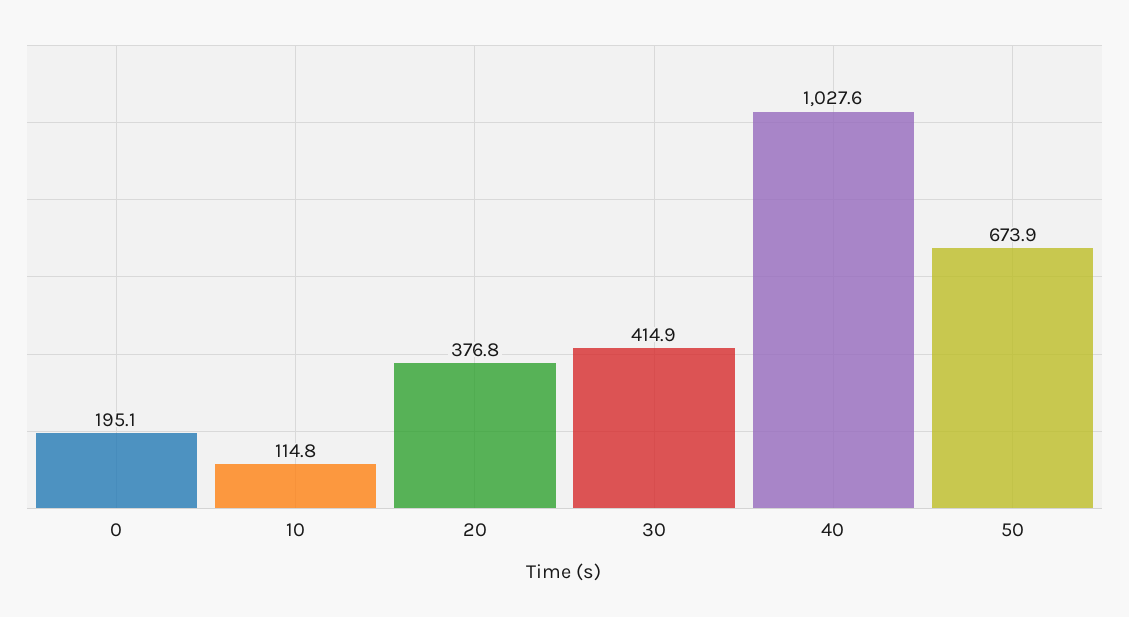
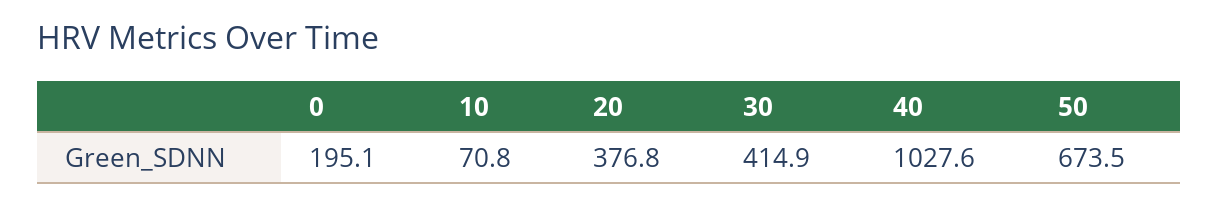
  {
    "0": 195.1,
-   "10": 114.8,
+   "10": 70.8,
    "20": 376.8,
    "30": 414.9,
    "40": 1027.6,
-   "50": 673.9
+   "50": 673.5
  }

